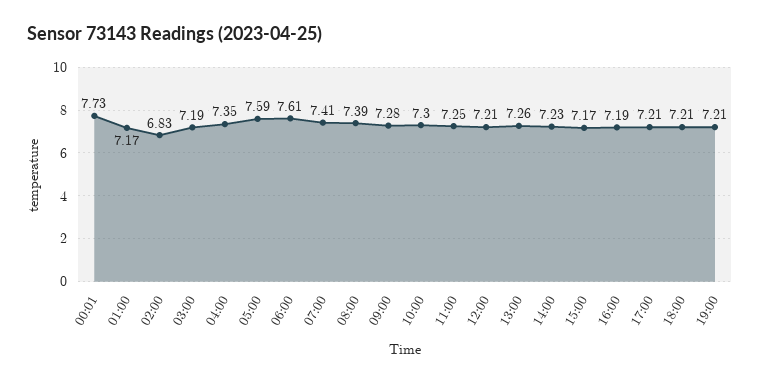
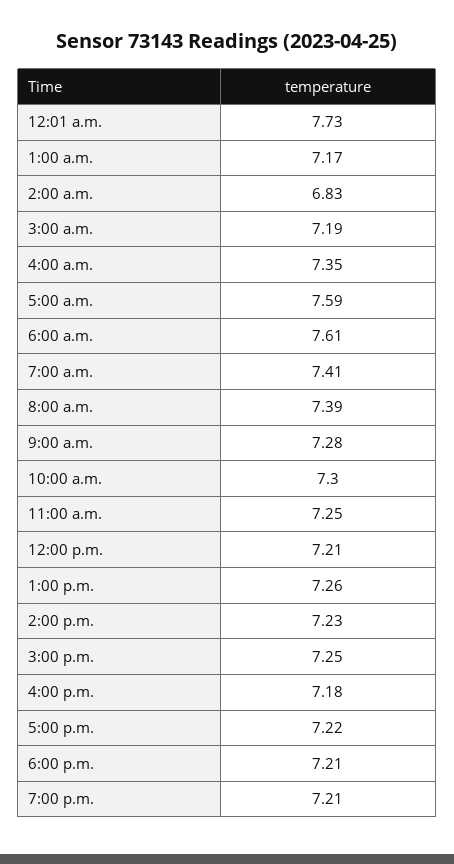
  {
    "00:01": 7.73,
    "01:00": 7.17,
    "02:00": 6.83,
    "03:00": 7.19,
    "04:00": 7.35,
    "05:00": 7.59,
    "06:00": 7.61,
    "07:00": 7.41,
    "08:00": 7.39,
    "09:00": 7.28,
    "10:00": 7.3,
    "11:00": 7.25,
    "12:00": 7.21,
    "13:00": 7.26,
    "14:00": 7.23,
-   "15:00": 7.17,
+   "15:00": 7.25,
-   "16:00": 7.19,
+   "16:00": 7.18,
-   "17:00": 7.21,
+   "17:00": 7.22,
    "18:00": 7.21,
    "19:00": 7.21
  }

